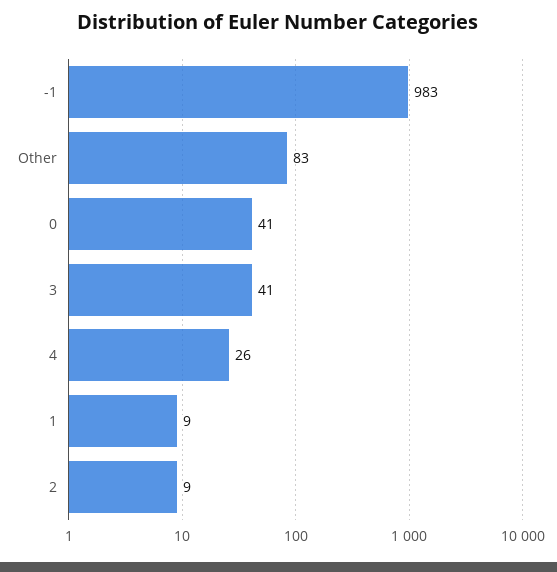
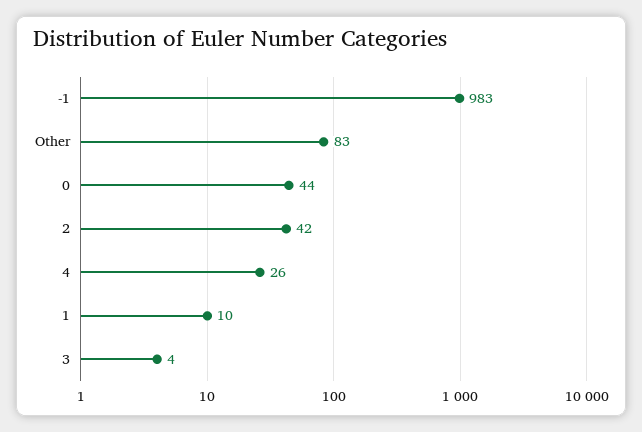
  {
    "-1": 983,
    "Other": 83,
-   "0": 41,
+   "0": 44,
-   "3": 41,
+   "3": 4,
    "4": 26,
-   "1": 9,
+   "1": 10,
-   "2": 9
+   "2": 42
  }

